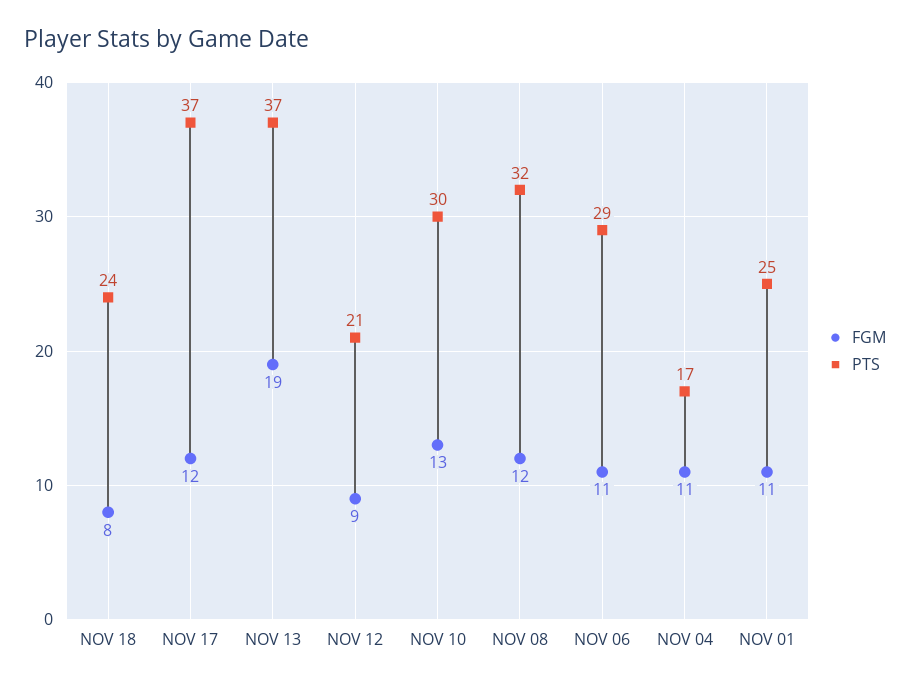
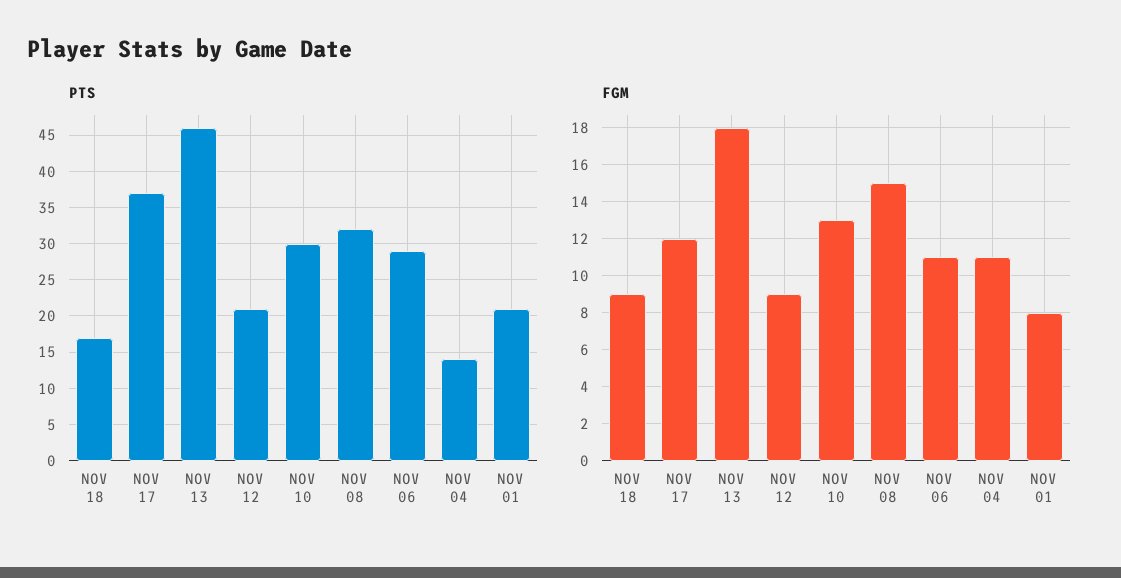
  {
    "FGM": {
-     "NOV 18": 8,
+     "NOV 18": 9,
      "NOV 17": 12,
-     "NOV 13": 19,
+     "NOV 13": 18,
      "NOV 12": 9,
      "NOV 10": 13,
-     "NOV 08": 12,
+     "NOV 08": 15,
      "NOV 06": 11,
      "NOV 04": 11,
-     "NOV 01": 11
+     "NOV 01": 8
    },
    "PTS": {
-     "NOV 18": 24,
+     "NOV 18": 17,
      "NOV 17": 37,
-     "NOV 13": 37,
+     "NOV 13": 46,
      "NOV 12": 21,
      "NOV 10": 30,
      "NOV 08": 32,
      "NOV 06": 29,
-     "NOV 04": 17,
+     "NOV 04": 14,
-     "NOV 01": 25
+     "NOV 01": 21
    }
  }

